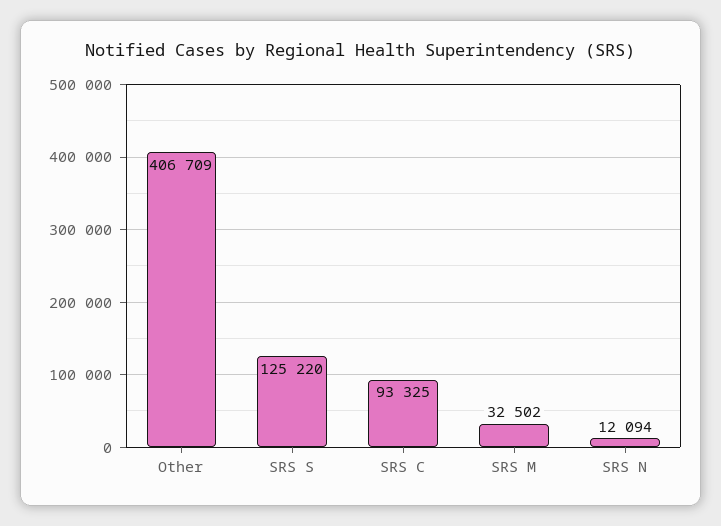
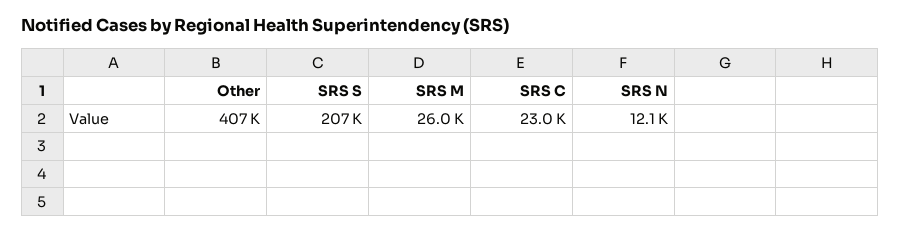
  {
    "Other": 406709,
-   "SRS S": 125220,
+   "SRS S": 207000,
-   "SRS C": 93325,
+   "SRS C": 23000,
-   "SRS M": 32502,
+   "SRS M": 26000,
    "SRS N": 12094
  }

